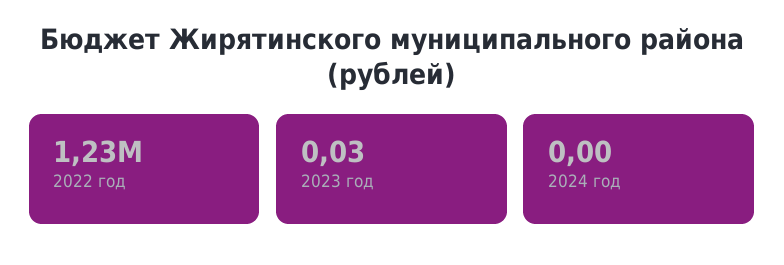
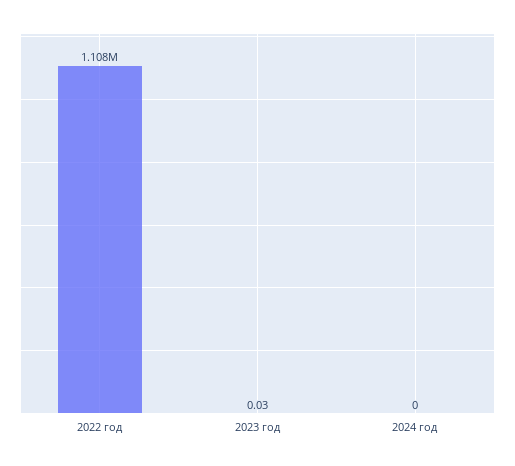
  {
-   "2022 год": 1230000,
+   "2022 год": 1108000,
    "2023 год": 0.03,
    "2024 год": 0
  }

